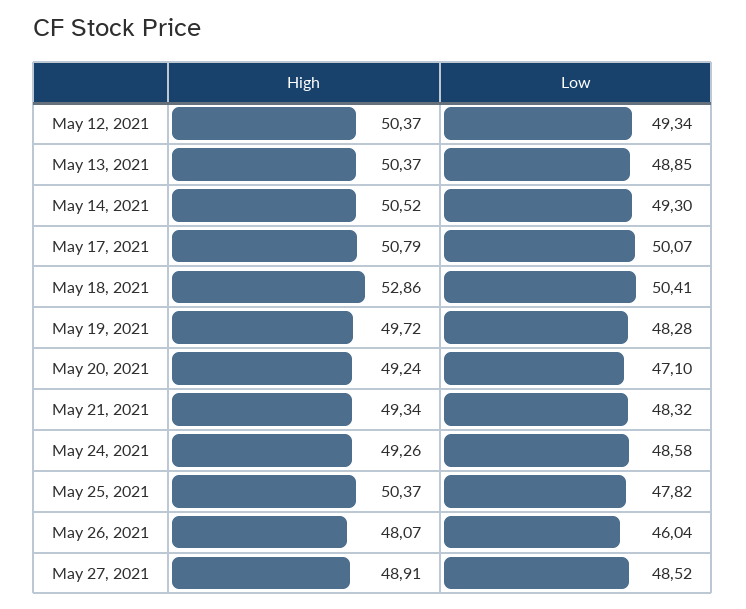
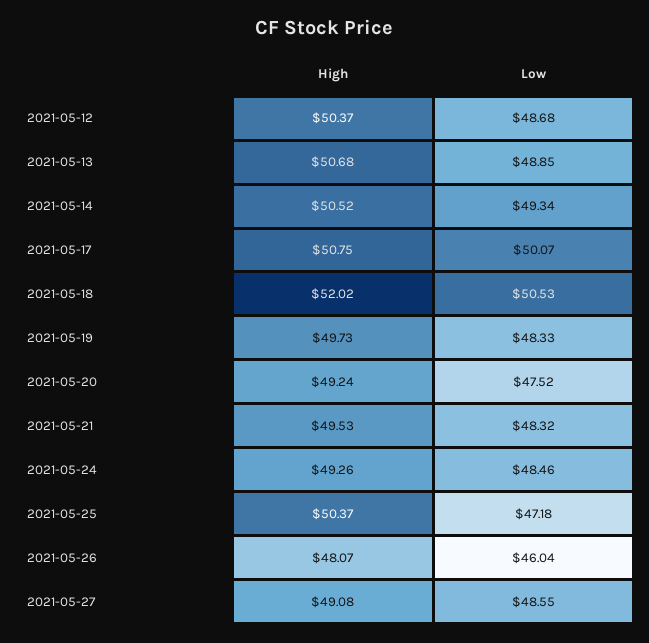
  {
    "High": {
      "May 12, 2021": 50.37,
-     "May 13, 2021": 50.37,
+     "May 13, 2021": 50.68,
      "May 14, 2021": 50.52,
-     "May 17, 2021": 50.79,
+     "May 17, 2021": 50.75,
-     "May 18, 2021": 52.86,
+     "May 18, 2021": 52.02,
-     "May 19, 2021": 49.72,
+     "May 19, 2021": 49.73,
      "May 20, 2021": 49.24,
-     "May 21, 2021": 49.34,
+     "May 21, 2021": 49.53,
      "May 24, 2021": 49.26,
      "May 25, 2021": 50.37,
      "May 26, 2021": 48.07,
-     "May 27, 2021": 48.91
+     "May 27, 2021": 49.08
    },
    "Low": {
-     "May 12, 2021": 49.34,
+     "May 12, 2021": 48.68,
      "May 13, 2021": 48.85,
-     "May 14, 2021": 49.3,
+     "May 14, 2021": 49.34,
      "May 17, 2021": 50.07,
-     "May 18, 2021": 50.41,
+     "May 18, 2021": 50.53,
-     "May 19, 2021": 48.28,
+     "May 19, 2021": 48.33,
-     "May 20, 2021": 47.1,
+     "May 20, 2021": 47.52,
      "May 21, 2021": 48.32,
-     "May 24, 2021": 48.58,
+     "May 24, 2021": 48.46,
-     "May 25, 2021": 47.82,
+     "May 25, 2021": 47.18,
      "May 26, 2021": 46.04,
-     "May 27, 2021": 48.52
+     "May 27, 2021": 48.55
    }
  }

